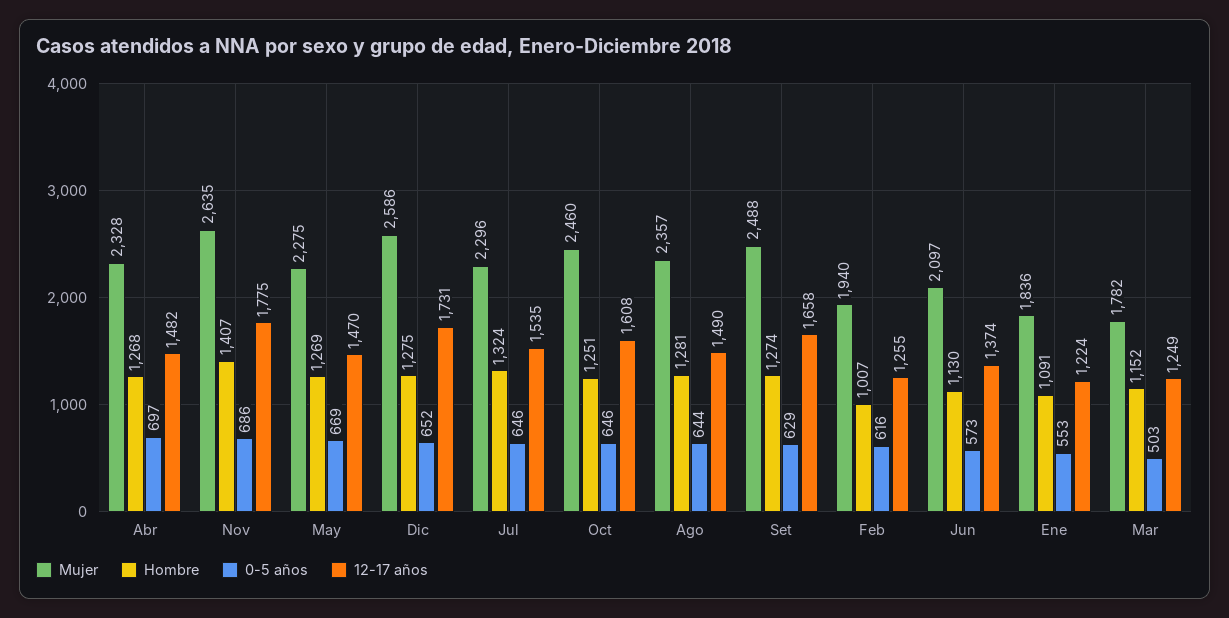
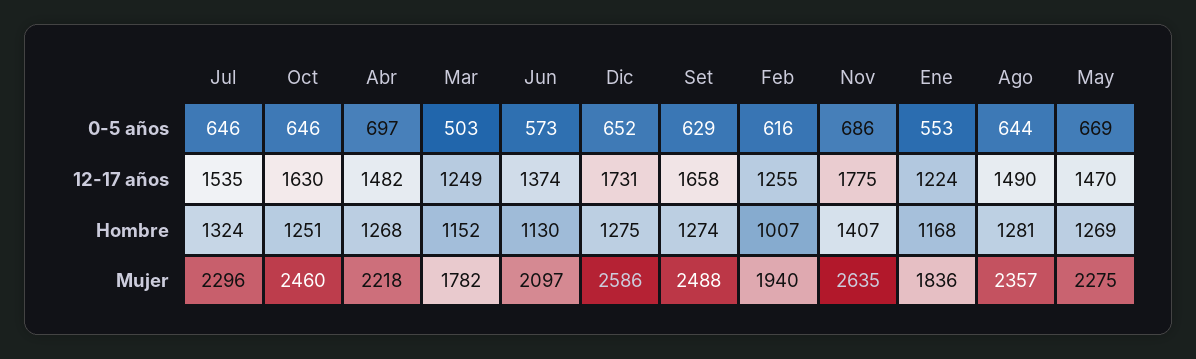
  {
    "Mujer": {
-     "Abr": 2328,
+     "Abr": 2218,
      "Nov": 2635,
      "May": 2275,
      "Dic": 2586,
      "Jul": 2296,
      "Oct": 2460,
      "Ago": 2357,
      "Set": 2488,
      "Feb": 1940,
      "Jun": 2097,
      "Ene": 1836,
      "Mar": 1782
    },
    "Hombre": {
      "Abr": 1268,
      "Nov": 1407,
      "May": 1269,
      "Dic": 1275,
      "Jul": 1324,
      "Oct": 1251,
      "Ago": 1281,
      "Set": 1274,
      "Feb": 1007,
      "Jun": 1130,
-     "Ene": 1091,
+     "Ene": 1168,
      "Mar": 1152
    },
    "0-5 años": {
      "Abr": 697,
      "Nov": 686,
      "May": 669,
      "Dic": 652,
      "Jul": 646,
      "Oct": 646,
      "Ago": 644,
      "Set": 629,
      "Feb": 616,
      "Jun": 573,
      "Ene": 553,
      "Mar": 503
    },
    "12-17 años": {
      "Abr": 1482,
      "Nov": 1775,
      "May": 1470,
      "Dic": 1731,
      "Jul": 1535,
-     "Oct": 1608,
+     "Oct": 1630,
      "Ago": 1490,
      "Set": 1658,
      "Feb": 1255,
      "Jun": 1374,
      "Ene": 1224,
      "Mar": 1249
    }
  }

